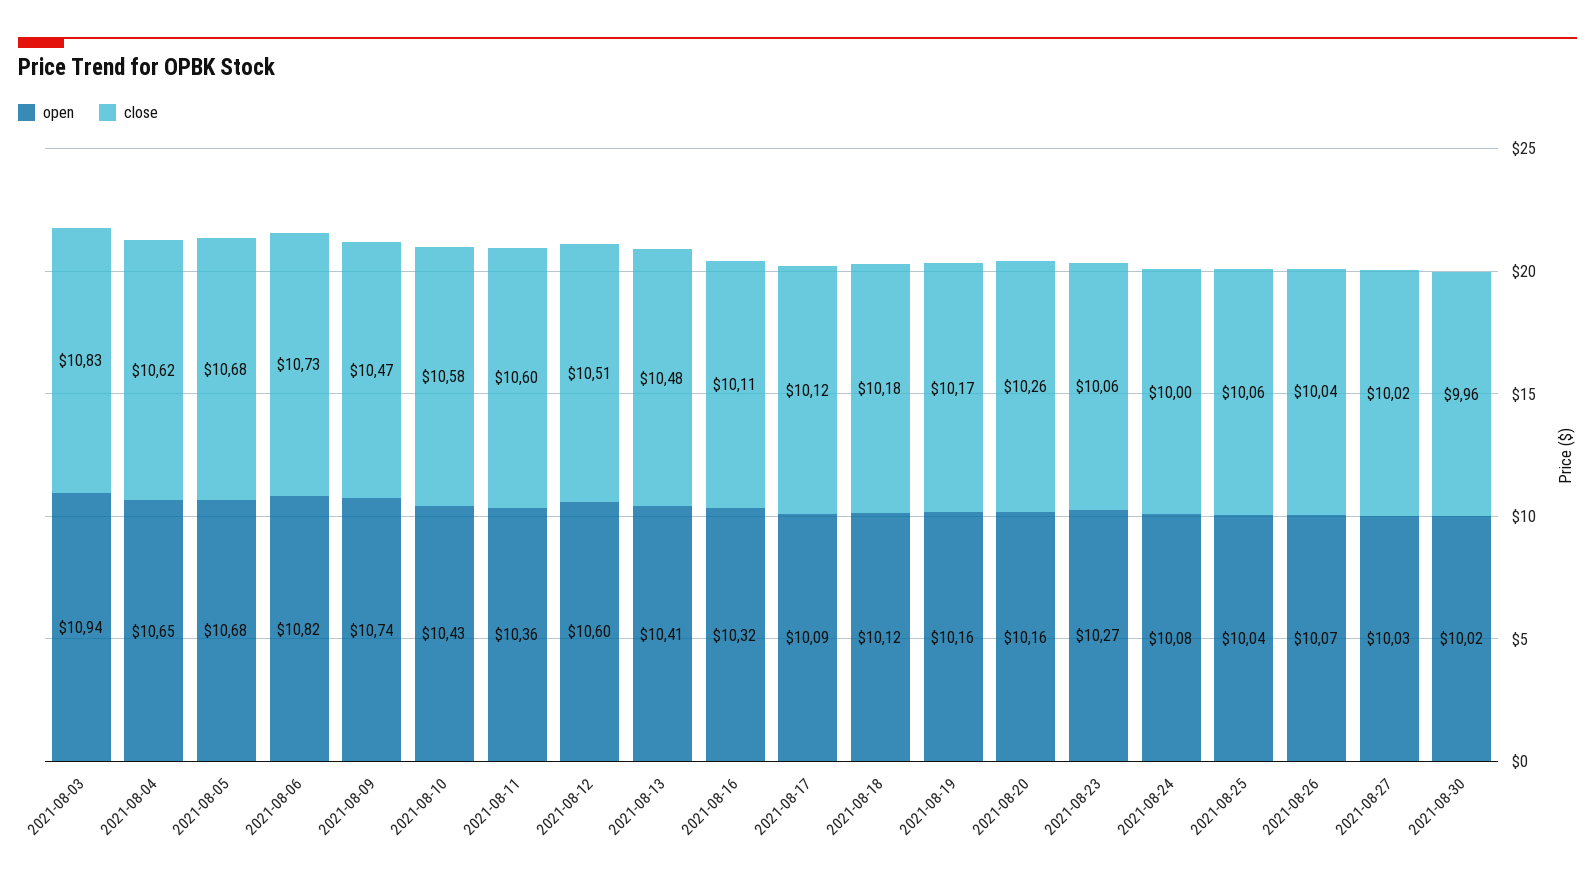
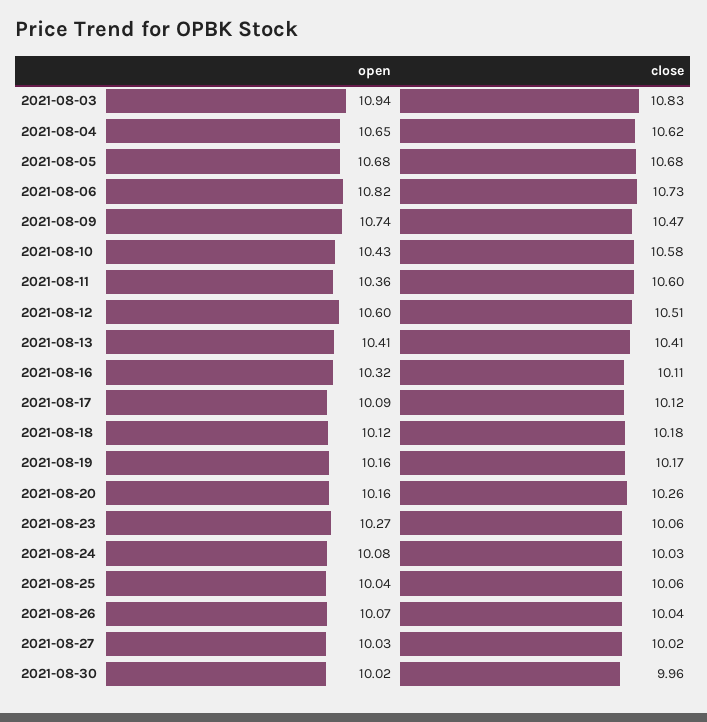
  {
    "open": {
      "2021-08-03": 10.94,
      "2021-08-04": 10.65,
      "2021-08-05": 10.68,
      "2021-08-06": 10.82,
      "2021-08-09": 10.74,
      "2021-08-10": 10.43,
      "2021-08-11": 10.36,
      "2021-08-12": 10.6,
      "2021-08-13": 10.41,
      "2021-08-16": 10.32,
      "2021-08-17": 10.09,
      "2021-08-18": 10.12,
      "2021-08-19": 10.16,
      "2021-08-20": 10.16,
      "2021-08-23": 10.27,
      "2021-08-24": 10.08,
      "2021-08-25": 10.04,
      "2021-08-26": 10.07,
      "2021-08-27": 10.03,
      "2021-08-30": 10.02
    },
    "close": {
      "2021-08-03": 10.83,
      "2021-08-04": 10.62,
      "2021-08-05": 10.68,
      "2021-08-06": 10.73,
      "2021-08-09": 10.47,
      "2021-08-10": 10.58,
      "2021-08-11": 10.6,
      "2021-08-12": 10.51,
-     "2021-08-13": 10.48,
+     "2021-08-13": 10.41,
      "2021-08-16": 10.11,
      "2021-08-17": 10.12,
      "2021-08-18": 10.18,
      "2021-08-19": 10.17,
      "2021-08-20": 10.26,
      "2021-08-23": 10.06,
-     "2021-08-24": 10,
+     "2021-08-24": 10.03,
      "2021-08-25": 10.06,
      "2021-08-26": 10.04,
      "2021-08-27": 10.02,
      "2021-08-30": 9.96
    }
  }

